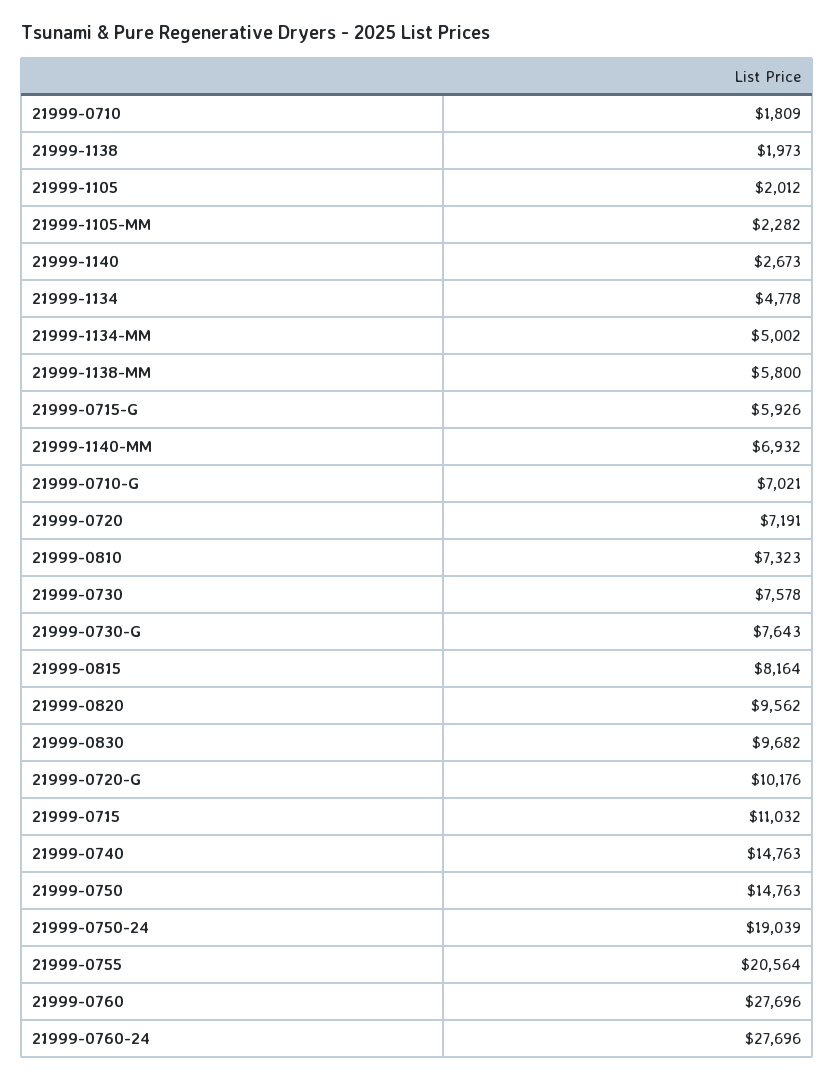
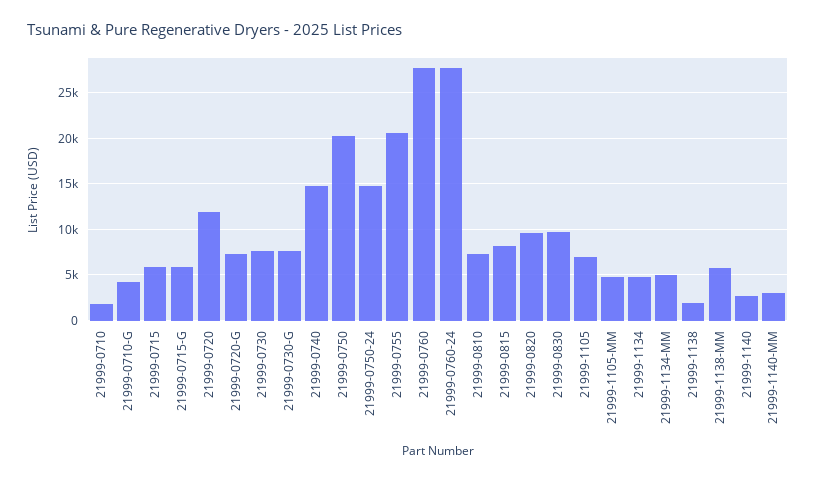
  {
    "21999-0710": 1809,
    "21999-1138": 1973,
-   "21999-1105": 2012,
+   "21999-1105": 7000,
-   "21999-1105-MM": 2282,
+   "21999-1105-MM": 5000,
    "21999-1140": 2673,
    "21999-1134": 4778,
    "21999-1134-MM": 5002,
    "21999-1138-MM": 5800,
    "21999-0715-G": 5926,
-   "21999-1140-MM": 6932,
+   "21999-1140-MM": 3000,
-   "21999-0710-G": 7021,
+   "21999-0710-G": 4000,
-   "21999-0720": 7191,
+   "21999-0720": 12000,
    "21999-0810": 7323,
    "21999-0730": 7578,
    "21999-0730-G": 7643,
    "21999-0815": 8164,
    "21999-0820": 9562,
    "21999-0830": 9682,
-   "21999-0720-G": 10176,
+   "21999-0720-G": 7000,
-   "21999-0715": 11032,
+   "21999-0715": 6000,
    "21999-0740": 14763,
-   "21999-0750": 14763,
+   "21999-0750": 20000,
-   "21999-0750-24": 19039,
+   "21999-0750-24": 15000,
    "21999-0755": 20564,
    "21999-0760": 27696,
    "21999-0760-24": 27696
  }

